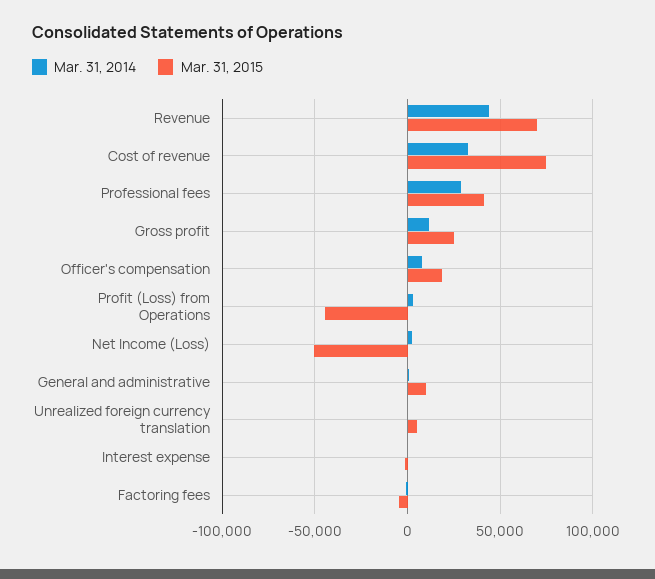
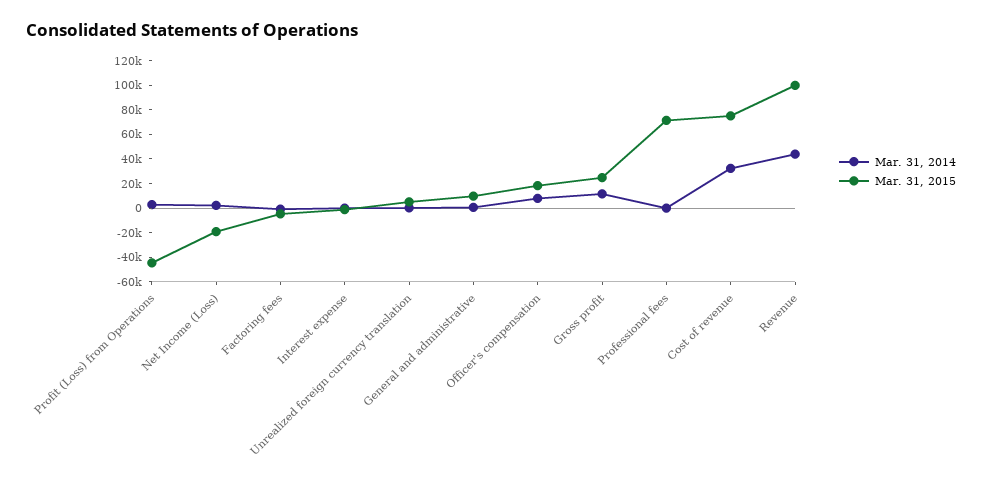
  {
    "Mar. 31, 2014": {
      "Revenue": 45000,
      "Cost of revenue": 30000,
-     "Professional fees": 30000,
+     "Professional fees": 0,
      "Gross profit": 10000,
      "Officer's compensation": 10000,
      "Profit (Loss) from Operations": 5000,
      "Net Income (Loss)": 0,
      "General and administrative": 0,
      "Unrealized foreign currency translation": 0,
      "Interest expense": 0,
      "Factoring fees": 0
    },
    "Mar. 31, 2015": {
-     "Revenue": 70000,
+     "Revenue": 100000,
      "Cost of revenue": 75000,
-     "Professional fees": 40000,
+     "Professional fees": 70000,
      "Gross profit": 25000,
      "Officer's compensation": 20000,
      "Profit (Loss) from Operations": -45000,
-     "Net Income (Loss)": -50000,
+     "Net Income (Loss)": -20000,
      "General and administrative": 10000,
      "Unrealized foreign currency translation": 5000,
      "Interest expense": 0,
      "Factoring fees": -5000
    }
  }

